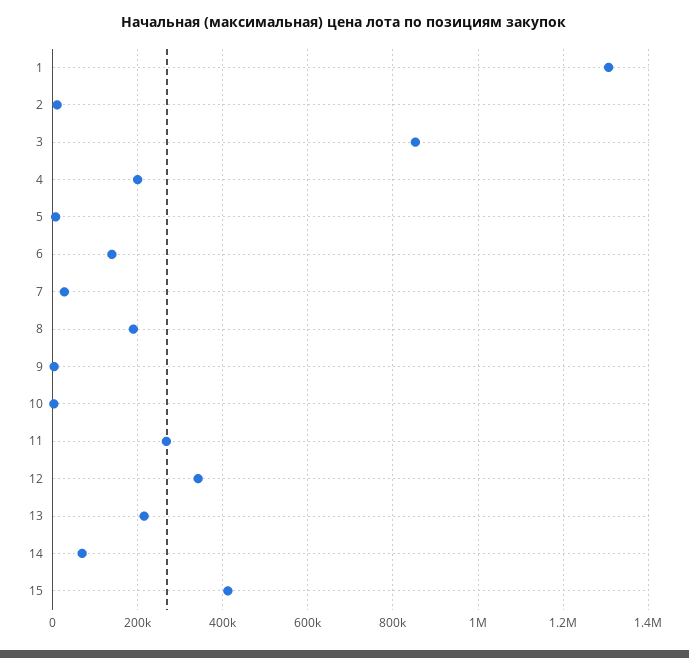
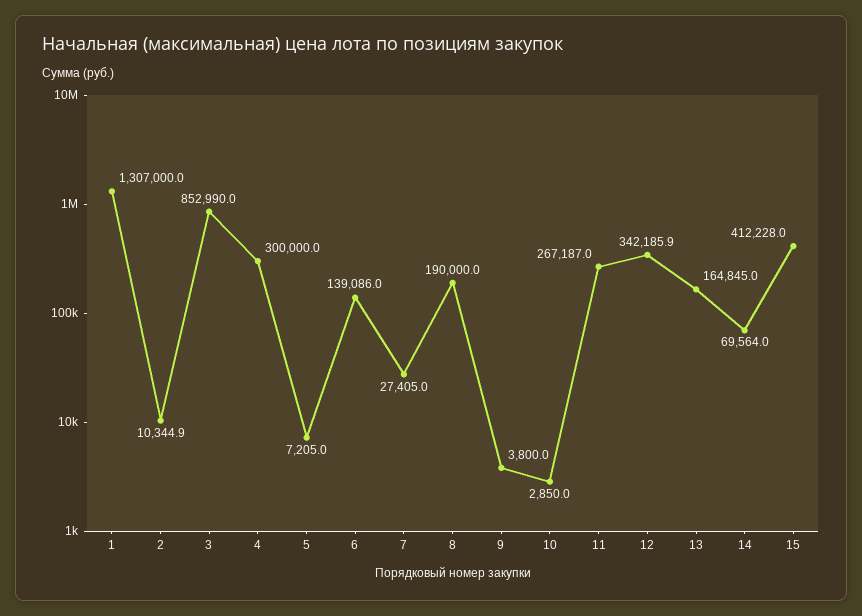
  {
    "1": 1307000,
    "2": 10344.9,
    "3": 852990,
-   "4": 200000,
+   "4": 300000,
    "5": 7205,
    "6": 139086,
    "7": 27405,
    "8": 190000,
    "9": 3800,
    "10": 2850,
    "11": 267187,
    "12": 342185.9,
-   "13": 220000,
+   "13": 164845,
    "14": 69564,
    "15": 412228
  }

